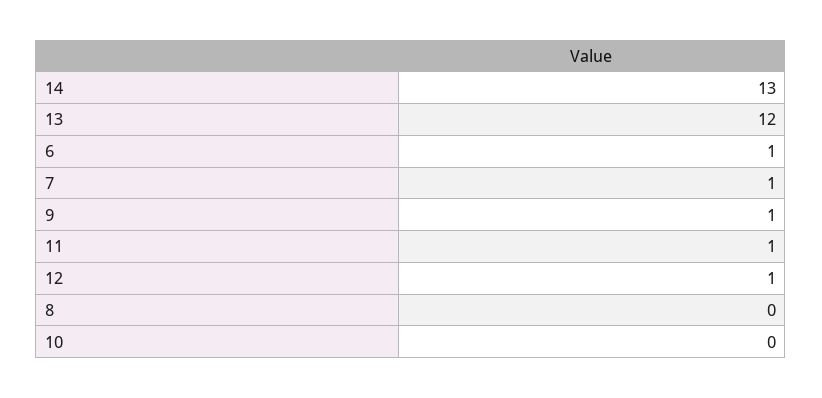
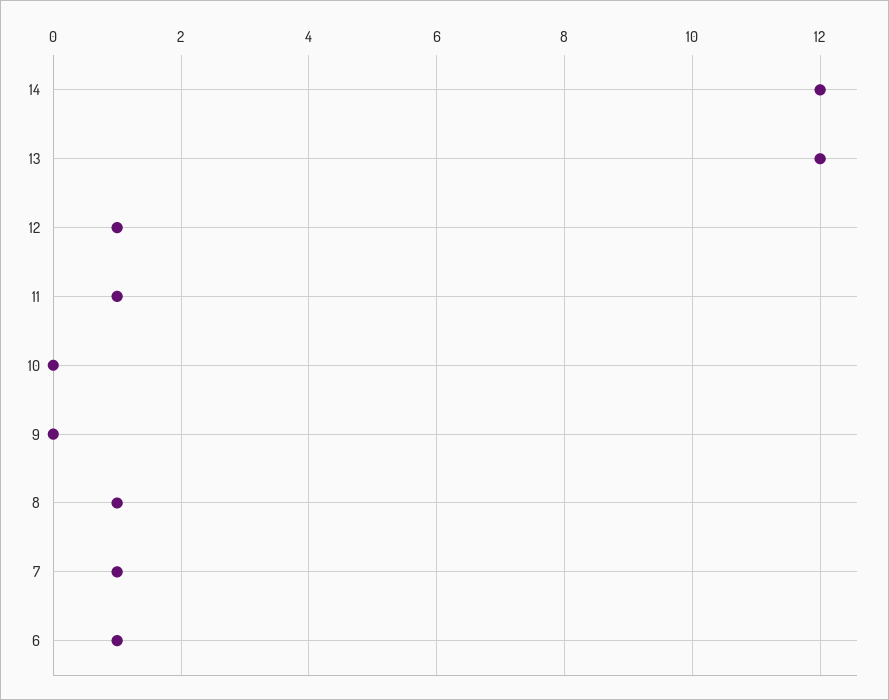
  {
-   "14": 13,
+   "14": 12,
    "13": 12,
    "6": 1,
    "7": 1,
-   "9": 1,
+   "9": 0,
    "11": 1,
    "12": 1,
-   "8": 0,
+   "8": 1,
    "10": 0
  }

